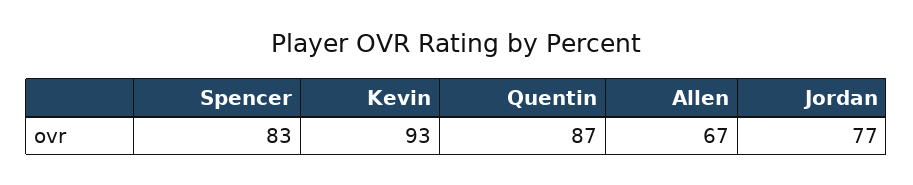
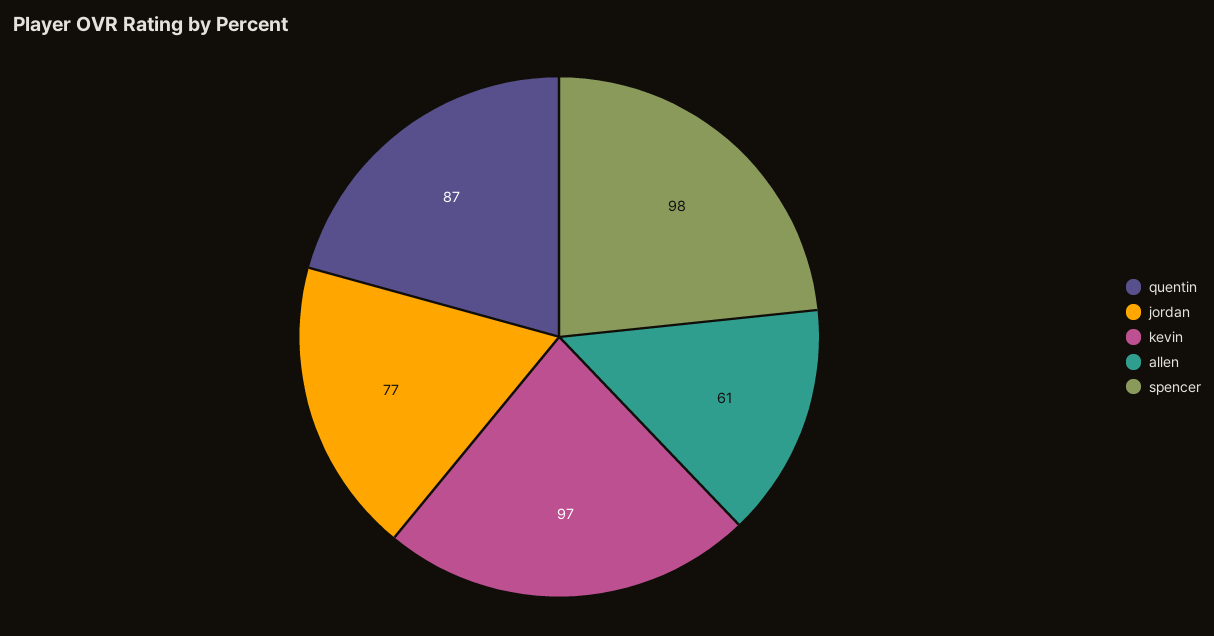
  {
-   "Spencer": 83,
+   "Spencer": 98,
-   "Kevin": 93,
+   "Kevin": 97,
    "Quentin": 87,
-   "Allen": 67,
+   "Allen": 61,
    "Jordan": 77
  }

